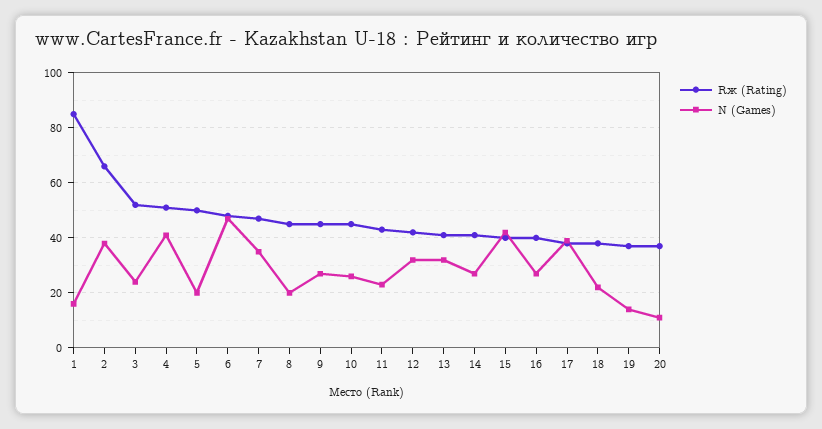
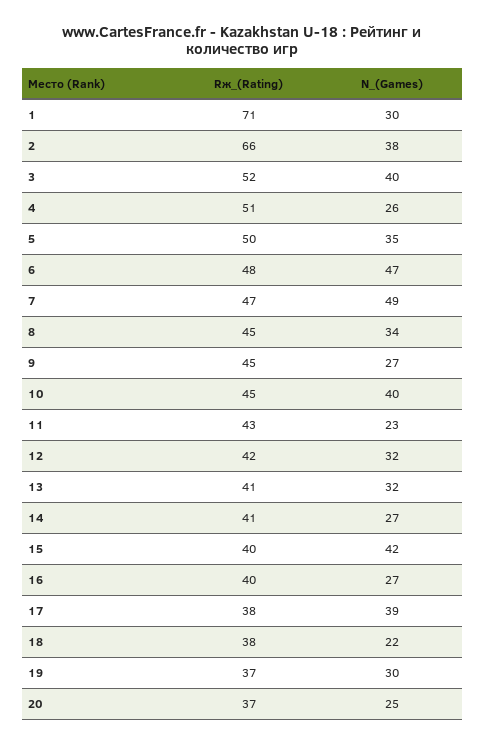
  {
    "Rж (Rating)": {
-     "1": 85,
+     "1": 71,
      "2": 66,
      "3": 52,
      "4": 51,
      "5": 50,
      "6": 48,
      "7": 47,
      "8": 45,
      "9": 45,
      "10": 45,
      "11": 43,
      "12": 42,
      "13": 41,
      "14": 41,
      "15": 40,
      "16": 40,
      "17": 38,
      "18": 38,
      "19": 37,
      "20": 37
    },
    "N (Games)": {
-     "1": 15,
+     "1": 30,
      "2": 38,
-     "3": 25,
+     "3": 40,
-     "4": 40,
+     "4": 26,
-     "5": 20,
+     "5": 35,
      "6": 47,
-     "7": 35,
+     "7": 49,
-     "8": 20,
+     "8": 34,
      "9": 27,
-     "10": 25,
+     "10": 40,
      "11": 23,
      "12": 32,
      "13": 32,
      "14": 27,
      "15": 42,
      "16": 27,
      "17": 39,
      "18": 22,
-     "19": 15,
+     "19": 30,
-     "20": 10
+     "20": 25
    }
  }

